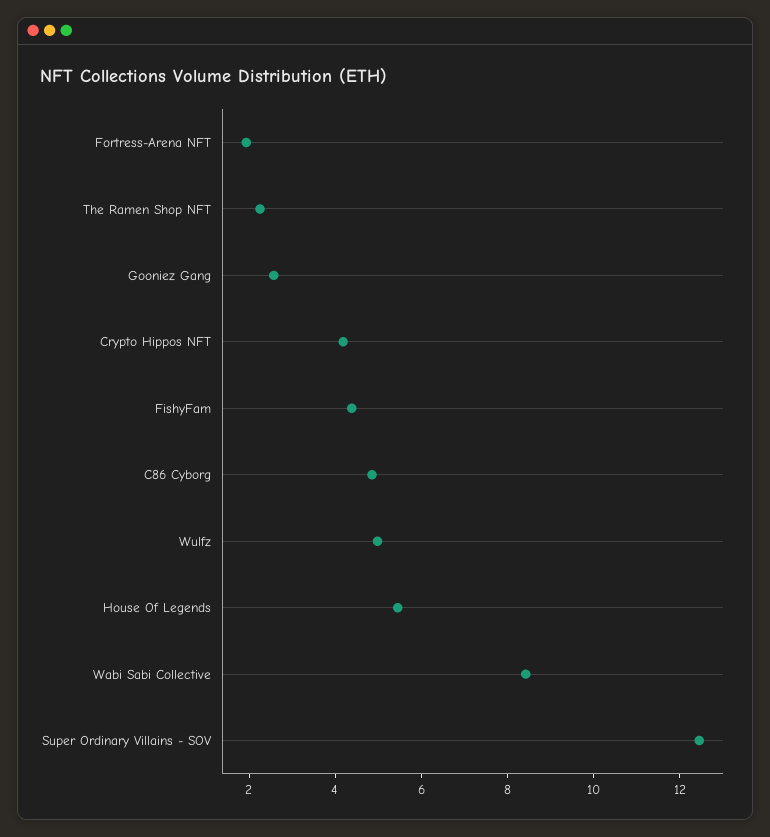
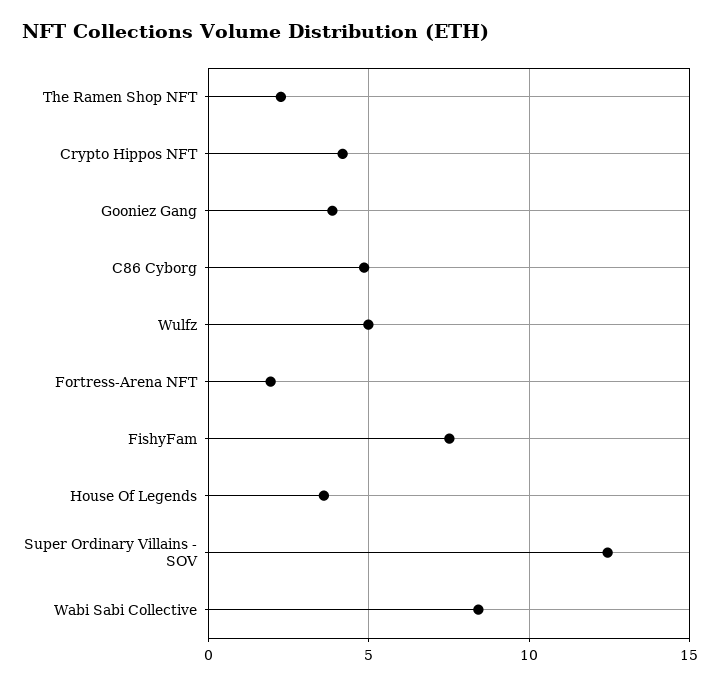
  {
    "Fortress-Arena NFT": 2,
    "The Ramen Shop NFT": 2.5,
-   "Gooniez Gang": 2.5,
+   "Gooniez Gang": 4,
    "Crypto Hippos NFT": 4,
-   "FishyFam": 4.5,
+   "FishyFam": 7.5,
    "C86 Cyborg": 5,
    "Wulfz": 5,
-   "House Of Legends": 5.5,
+   "House Of Legends": 3.5,
    "Wabi Sabi Collective": 8.5,
    "Super Ordinary Villains - SOV": 12.5
  }

